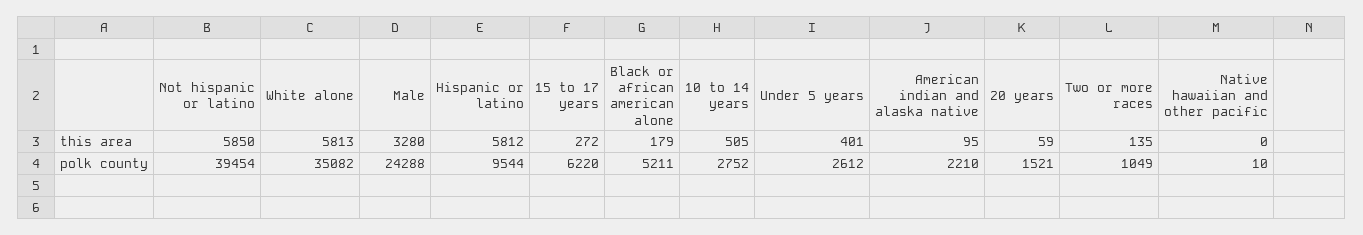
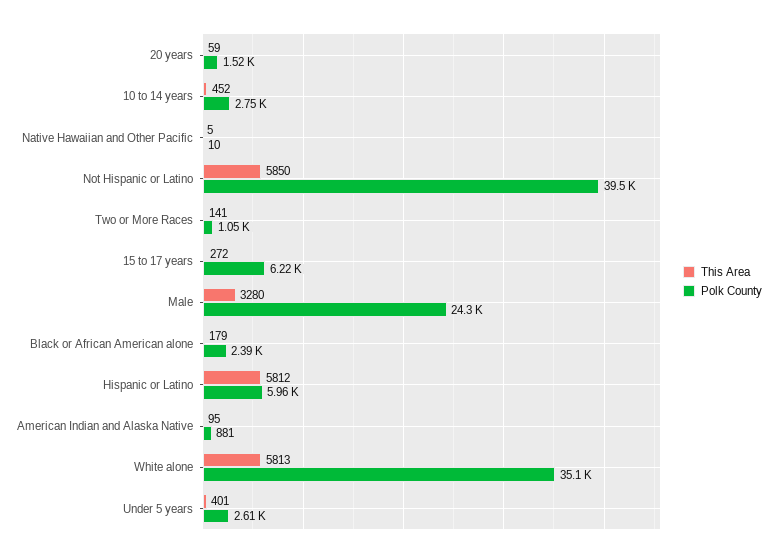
  {
    "this area": {
      "Not hispanic or latino": 5850,
      "White alone": 5813,
      "Male": 3280,
      "Hispanic or latino": 5812,
      "15 to 17 years": 272,
      "Black or african american alone": 179,
-     "10 to 14 years": 505,
+     "10 to 14 years": 452,
      "Under 5 years": 401,
      "American indian and alaska native": 95,
      "20 years": 59,
-     "Two or more races": 135,
+     "Two or more races": 141,
-     "Native hawaiian and other pacific": 0
+     "Native hawaiian and other pacific": 5
    },
    "polk county": {
      "Not hispanic or latino": 39454,
      "White alone": 35082,
      "Male": 24288,
-     "Hispanic or latino": 9544,
+     "Hispanic or latino": 5960,
      "15 to 17 years": 6220,
-     "Black or african american alone": 5211,
+     "Black or african american alone": 2390,
      "10 to 14 years": 2752,
      "Under 5 years": 2612,
-     "American indian and alaska native": 2210,
+     "American indian and alaska native": 881,
      "20 years": 1521,
      "Two or more races": 1049,
      "Native hawaiian and other pacific": 10
    }
  }

